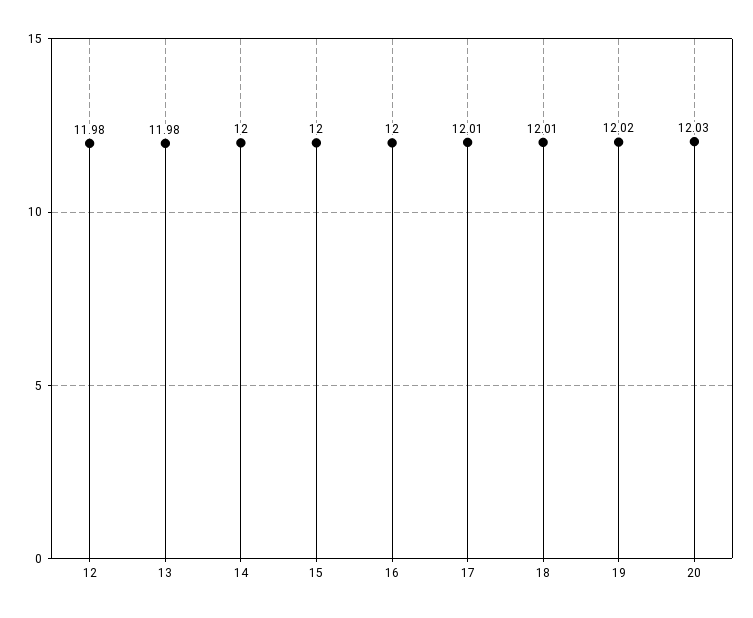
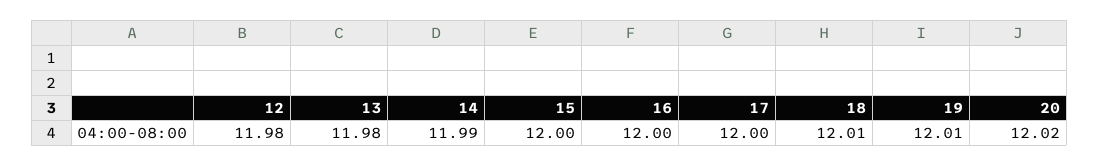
  {
    "12": 11.98,
    "13": 11.98,
-   "14": 12,
+   "14": 11.99,
    "15": 12,
    "16": 12,
-   "17": 12.01,
+   "17": 12,
    "18": 12.01,
-   "19": 12.02,
+   "19": 12.01,
-   "20": 12.03
+   "20": 12.02
  }

